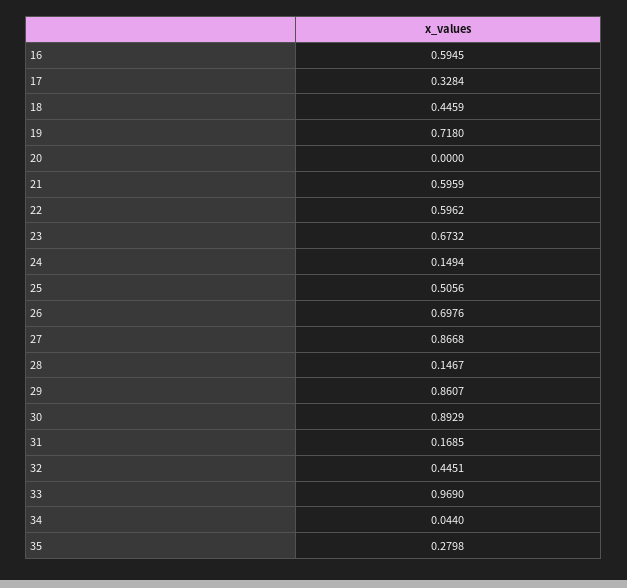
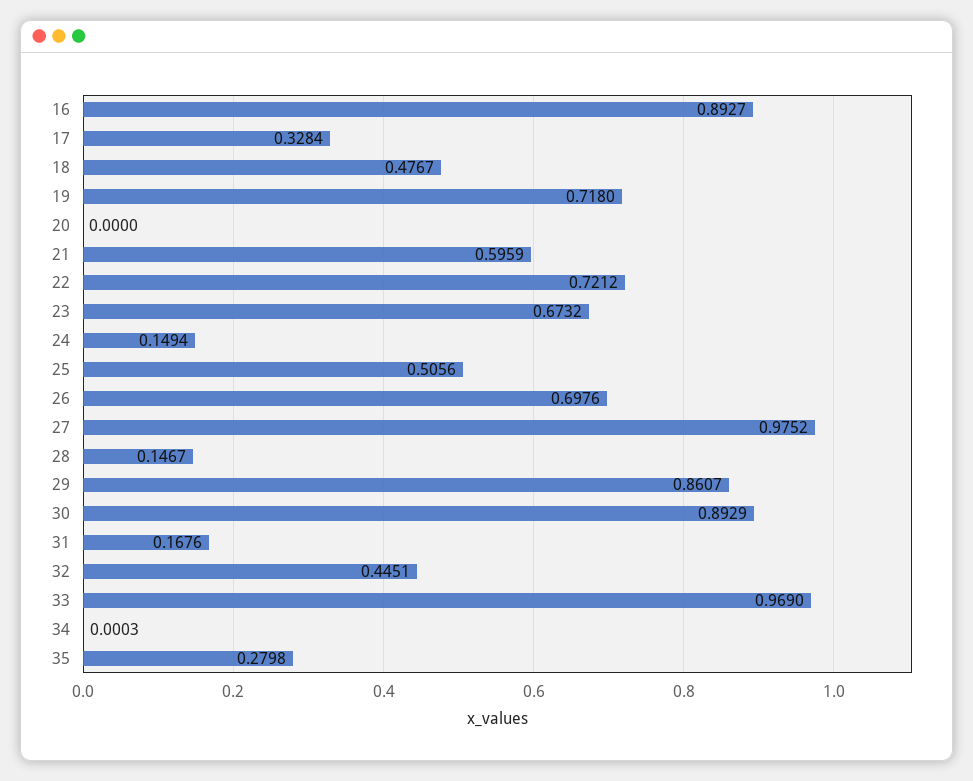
  {
-   "16": 0.5945,
+   "16": 0.8927,
    "17": 0.3284,
-   "18": 0.4459,
+   "18": 0.4767,
    "19": 0.718,
    "20": 0,
    "21": 0.5959,
-   "22": 0.5962,
+   "22": 0.7212,
    "23": 0.6732,
    "24": 0.1494,
    "25": 0.5056,
    "26": 0.6976,
-   "27": 0.8668,
+   "27": 0.9752,
    "28": 0.1467,
    "29": 0.8607,
    "30": 0.8929,
-   "31": 0.1685,
+   "31": 0.1676,
    "32": 0.4451,
    "33": 0.969,
-   "34": 0.044,
+   "34": 0.0003,
    "35": 0.2798
  }

